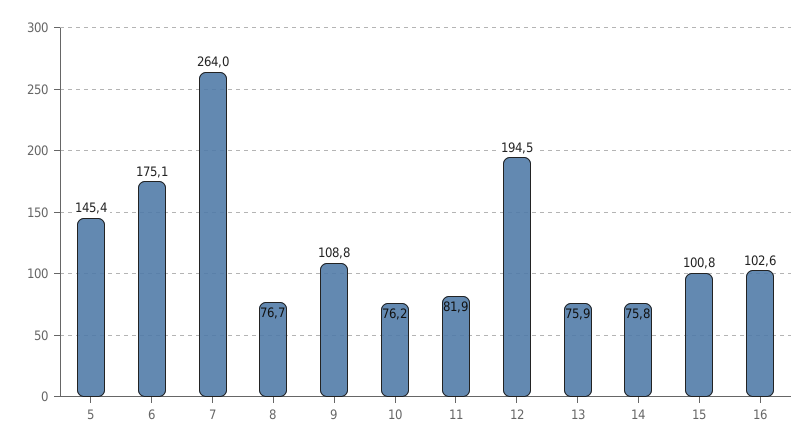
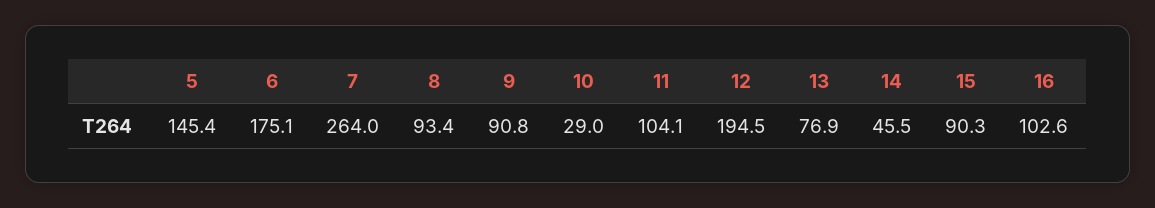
  {
    "5": 145.4,
    "6": 175.1,
    "7": 264,
-   "8": 76.7,
+   "8": 93.4,
-   "9": 108.8,
+   "9": 90.8,
-   "10": 76.2,
+   "10": 29,
-   "11": 81.9,
+   "11": 104.1,
    "12": 194.5,
-   "13": 75.9,
+   "13": 76.9,
-   "14": 75.8,
+   "14": 45.5,
-   "15": 100.8,
+   "15": 90.3,
    "16": 102.6
  }

